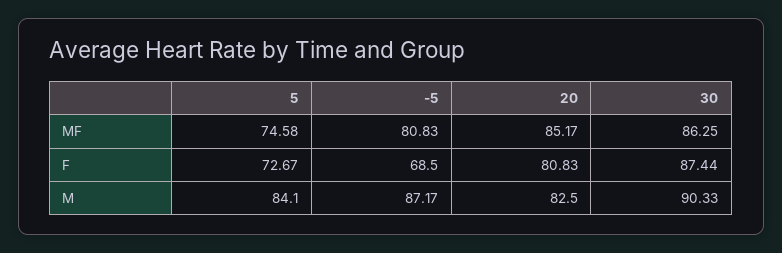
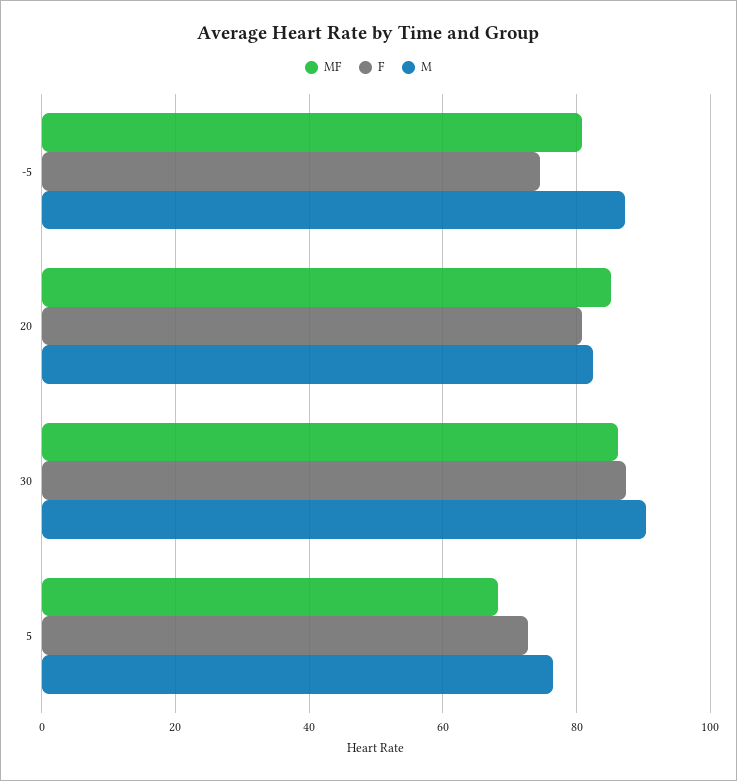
  {
    "MF": {
-     "5": 74.58,
+     "5": 68,
      "-5": 80.83,
      "20": 85.17,
      "30": 86.25
    },
    "F": {
      "5": 72.67,
-     "-5": 68.5,
+     "-5": 74,
      "20": 80.83,
      "30": 87.44
    },
    "M": {
-     "5": 84.1,
+     "5": 76,
      "-5": 87.17,
      "20": 82.5,
      "30": 90.33
    }
  }

